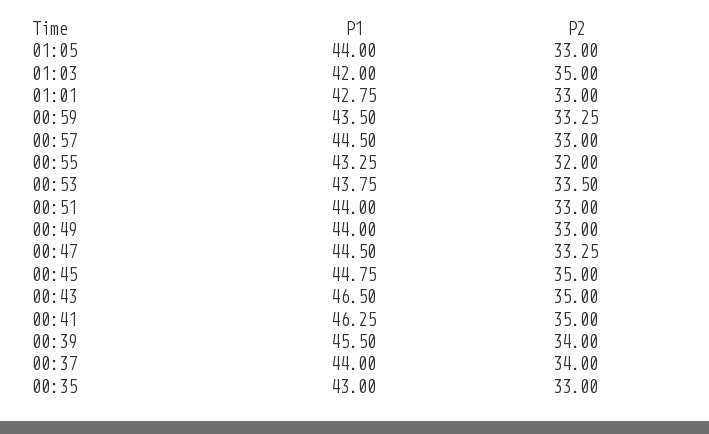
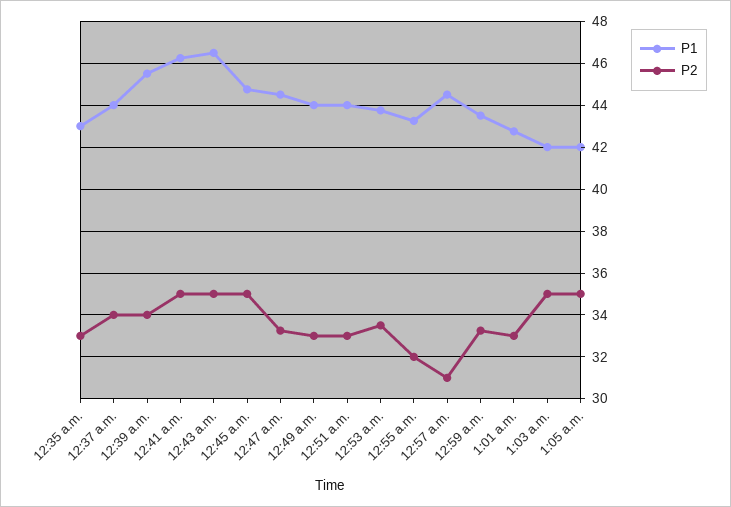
  {
    "P1": {
-     "01:05": 44,
+     "01:05": 42,
      "01:03": 42,
      "01:01": 42.75,
      "00:59": 43.5,
      "00:57": 44.5,
      "00:55": 43.25,
      "00:53": 43.75,
      "00:51": 44,
      "00:49": 44,
      "00:47": 44.5,
      "00:45": 44.75,
      "00:43": 46.5,
      "00:41": 46.25,
      "00:39": 45.5,
      "00:37": 44,
      "00:35": 43
    },
    "P2": {
-     "01:05": 33,
+     "01:05": 35,
      "01:03": 35,
      "01:01": 33,
      "00:59": 33.25,
-     "00:57": 33,
+     "00:57": 31,
      "00:55": 32,
      "00:53": 33.5,
      "00:51": 33,
      "00:49": 33,
      "00:47": 33.25,
      "00:45": 35,
      "00:43": 35,
      "00:41": 35,
      "00:39": 34,
      "00:37": 34,
      "00:35": 33
    }
  }

